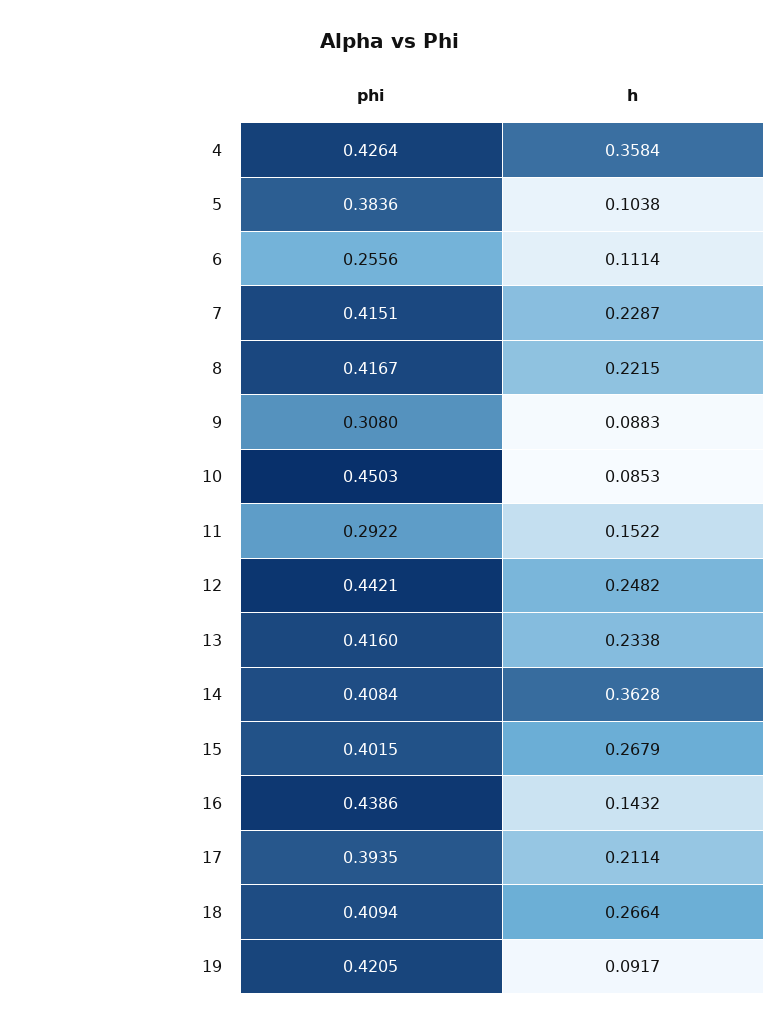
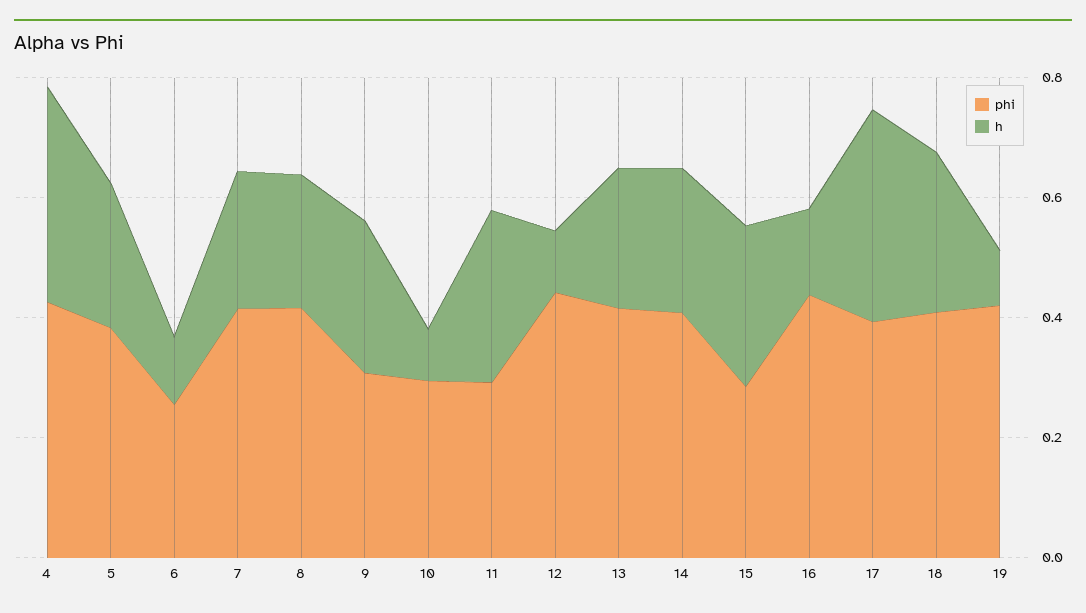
  {
    "phi": {
      "4": 0.4264,
      "5": 0.3836,
      "6": 0.2556,
      "7": 0.4151,
      "8": 0.4167,
      "9": 0.308,
-     "10": 0.4503,
+     "10": 0.3,
      "11": 0.2922,
      "12": 0.4421,
      "13": 0.416,
      "14": 0.4084,
-     "15": 0.4015,
+     "15": 0.3,
      "16": 0.4386,
      "17": 0.3935,
      "18": 0.4094,
      "19": 0.4205
    },
    "h": {
      "4": 0.3584,
-     "5": 0.1038,
+     "5": 0.25,
      "6": 0.1114,
      "7": 0.2287,
      "8": 0.2215,
-     "9": 0.0883,
+     "9": 0.25,
      "10": 0.0853,
-     "11": 0.1522,
+     "11": 0.3,
-     "12": 0.2482,
+     "12": 0.1,
      "13": 0.2338,
-     "14": 0.3628,
+     "14": 0.25,
      "15": 0.2679,
      "16": 0.1432,
-     "17": 0.2114,
+     "17": 0.35,
      "18": 0.2664,
      "19": 0.0917
    }
  }

